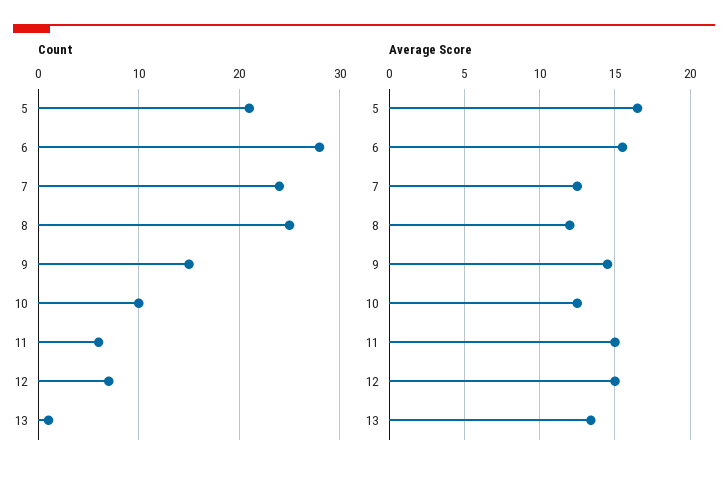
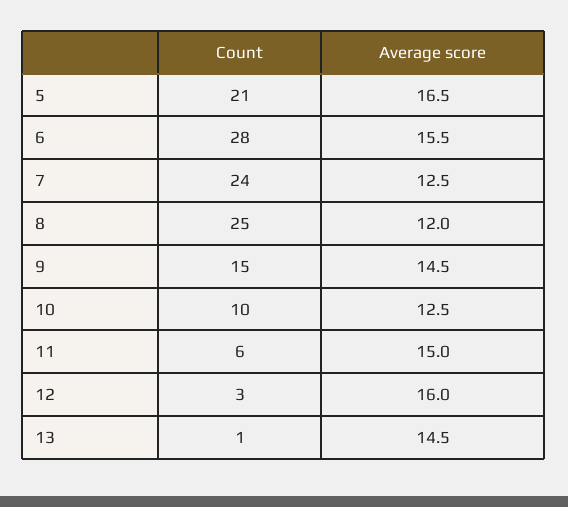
  {
    "Count": {
      "5": 21,
      "6": 28,
      "7": 24,
      "8": 25,
      "9": 15,
      "10": 10,
      "11": 6,
-     "12": 7,
+     "12": 3,
      "13": 1
    },
    "Average Score": {
      "5": 16.5,
      "6": 15.5,
      "7": 12.5,
      "8": 12,
      "9": 14.5,
      "10": 12.5,
      "11": 15,
-     "12": 15,
+     "12": 16,
-     "13": 13.5
+     "13": 14.5
    }
  }

